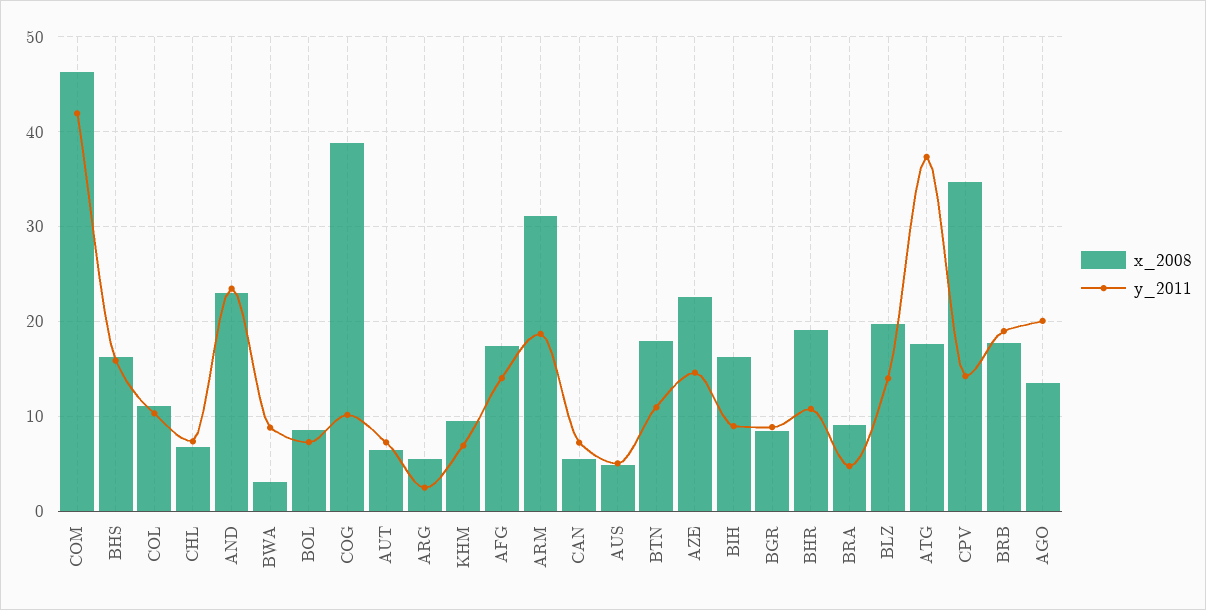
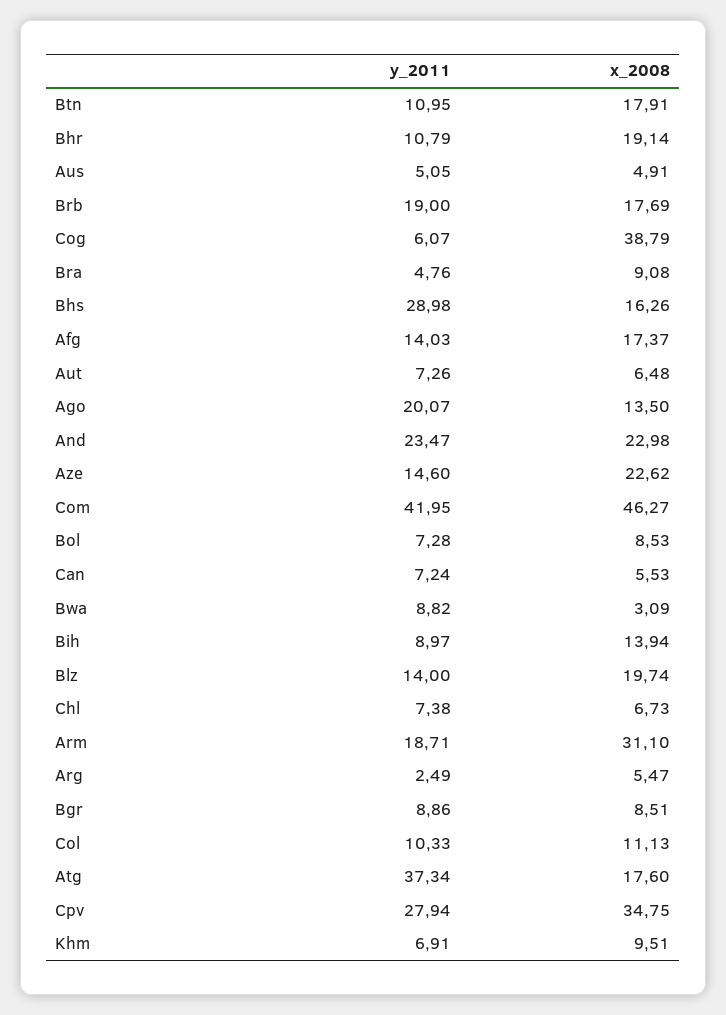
  {
    "x_2008": {
      "COM": 46.27,
      "BHS": 16.26,
      "COL": 11.13,
      "CHL": 6.73,
      "AND": 22.98,
      "BWA": 3.09,
      "BOL": 8.53,
      "COG": 38.79,
      "AUT": 6.48,
      "ARG": 5.47,
      "KHM": 9.51,
      "AFG": 17.37,
      "ARM": 31.1,
      "CAN": 5.53,
      "AUS": 4.91,
      "BTN": 17.91,
      "AZE": 22.62,
-     "BIH": 16,
+     "BIH": 13.94,
      "BGR": 8.51,
      "BHR": 19.14,
      "BRA": 9.08,
      "BLZ": 19.74,
      "ATG": 17.6,
      "CPV": 34.75,
      "BRB": 17.69,
      "AGO": 13.5
    },
    "y_2011": {
      "COM": 41.95,
-     "BHS": 16,
+     "BHS": 28.98,
      "COL": 10.33,
      "CHL": 7.38,
      "AND": 23.47,
      "BWA": 8.82,
      "BOL": 7.28,
-     "COG": 10,
+     "COG": 6.07,
      "AUT": 7.26,
      "ARG": 2.49,
      "KHM": 6.91,
      "AFG": 14.03,
      "ARM": 18.71,
      "CAN": 7.24,
      "AUS": 5.05,
      "BTN": 10.95,
      "AZE": 14.6,
      "BIH": 8.97,
      "BGR": 8.86,
      "BHR": 10.79,
      "BRA": 4.76,
      "BLZ": 14,
      "ATG": 37.34,
-     "CPV": 14,
+     "CPV": 27.94,
      "BRB": 19,
      "AGO": 20.07
    }
  }

